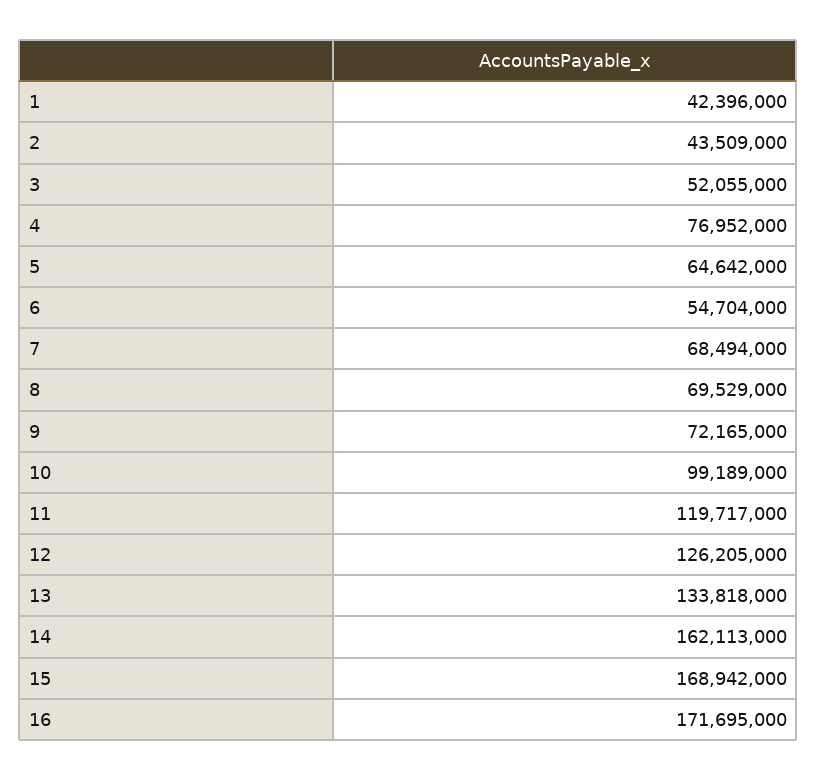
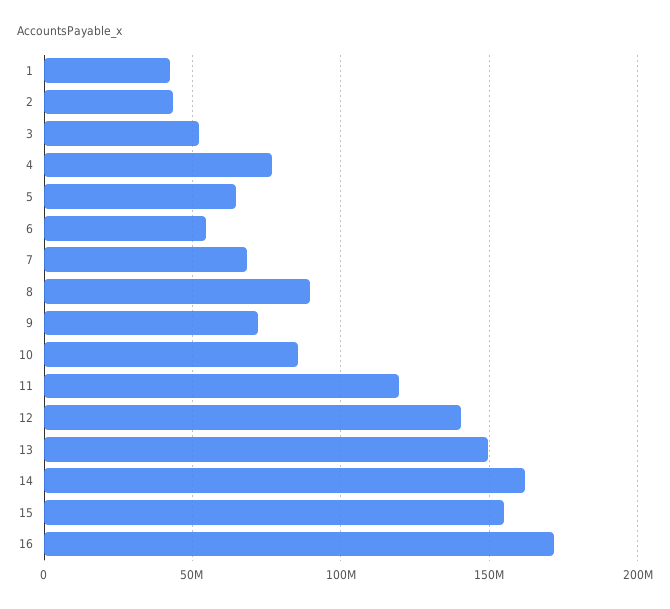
  {
    "1": 42396000,
    "2": 43509000,
    "3": 52055000,
    "4": 76952000,
    "5": 64642000,
    "6": 54704000,
    "7": 68494000,
-   "8": 69529000,
+   "8": 90000000,
    "9": 72165000,
-   "10": 99189000,
+   "10": 85000000,
    "11": 119717000,
-   "12": 126205000,
+   "12": 140000000,
-   "13": 133818000,
+   "13": 150000000,
    "14": 162113000,
-   "15": 168942000,
+   "15": 155000000,
    "16": 171695000
  }

